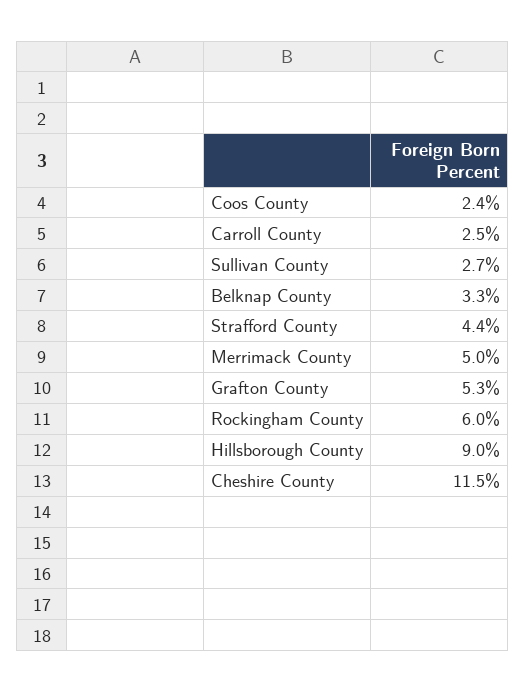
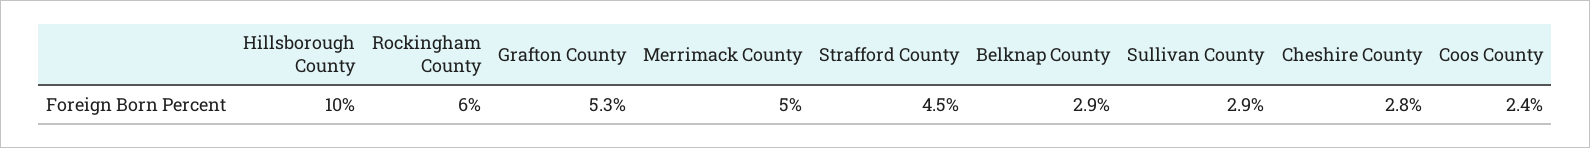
  {
    "Coos County": 2.4,
-   "Carroll County": 2.5,
-   "Sullivan County": 2.7,
+   "Sullivan County": 2.9,
-   "Belknap County": 3.3,
+   "Belknap County": 2.9,
-   "Strafford County": 4.4,
+   "Strafford County": 4.5,
    "Merrimack County": 5,
    "Grafton County": 5.3,
    "Rockingham County": 6,
-   "Hillsborough County": 9,
+   "Hillsborough County": 10,
-   "Cheshire County": 11.5
+   "Cheshire County": 2.8
  }

